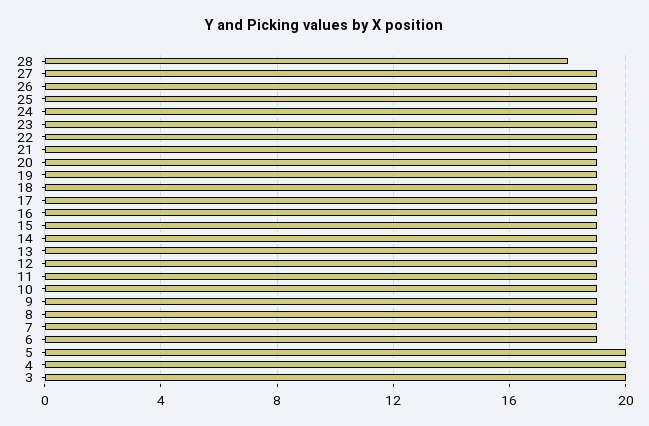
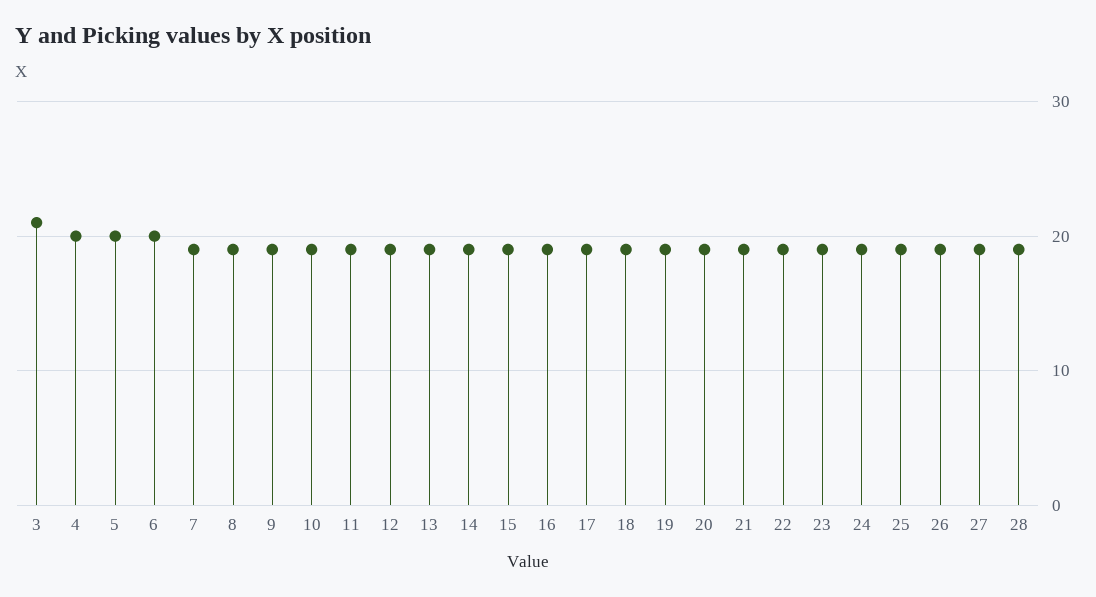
  {
-   "28": 18,
+   "28": 19,
    "27": 19,
    "26": 19,
    "25": 19,
    "24": 19,
    "23": 19,
    "22": 19,
    "21": 19,
    "20": 19,
    "19": 19,
    "18": 19,
    "17": 19,
    "16": 19,
    "15": 19,
    "14": 19,
    "13": 19,
    "12": 19,
    "11": 19,
    "10": 19,
    "9": 19,
    "8": 19,
    "7": 19,
-   "6": 19,
+   "6": 20,
    "5": 20,
    "4": 20,
-   "3": 20
+   "3": 21
  }

